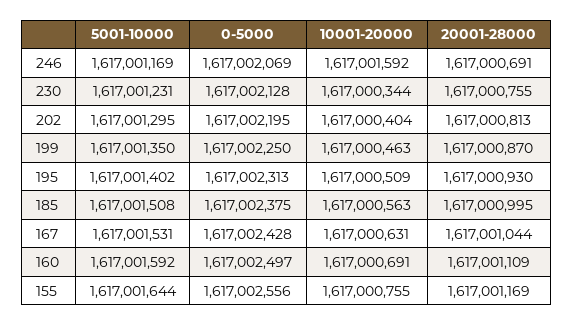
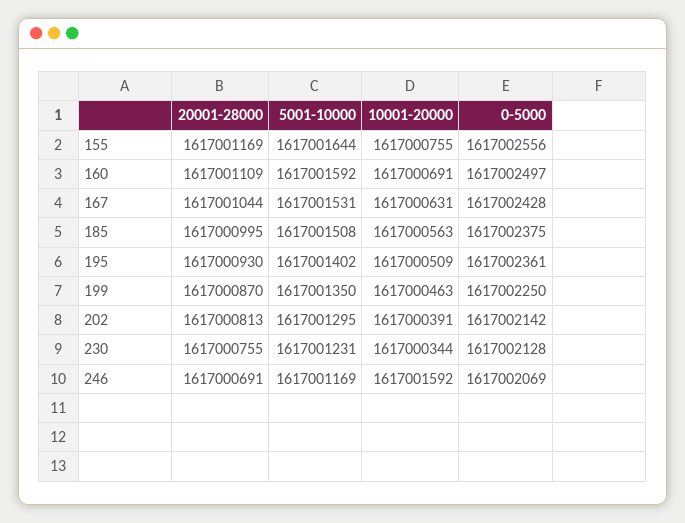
  {
    "5001-10000": {
      "246": 1617001169,
      "230": 1617001231,
      "202": 1617001295,
      "199": 1617001350,
      "195": 1617001402,
      "185": 1617001508,
      "167": 1617001531,
      "160": 1617001592,
      "155": 1617001644
    },
    "0-5000": {
      "246": 1617002069,
      "230": 1617002128,
-     "202": 1617002195,
+     "202": 1617002142,
      "199": 1617002250,
-     "195": 1617002313,
+     "195": 1617002361,
      "185": 1617002375,
      "167": 1617002428,
      "160": 1617002497,
      "155": 1617002556
    },
    "10001-20000": {
      "246": 1617001592,
      "230": 1617000344,
-     "202": 1617000404,
+     "202": 1617000391,
      "199": 1617000463,
      "195": 1617000509,
      "185": 1617000563,
      "167": 1617000631,
      "160": 1617000691,
      "155": 1617000755
    },
    "20001-28000": {
      "246": 1617000691,
      "230": 1617000755,
      "202": 1617000813,
      "199": 1617000870,
      "195": 1617000930,
      "185": 1617000995,
      "167": 1617001044,
      "160": 1617001109,
      "155": 1617001169
    }
  }

